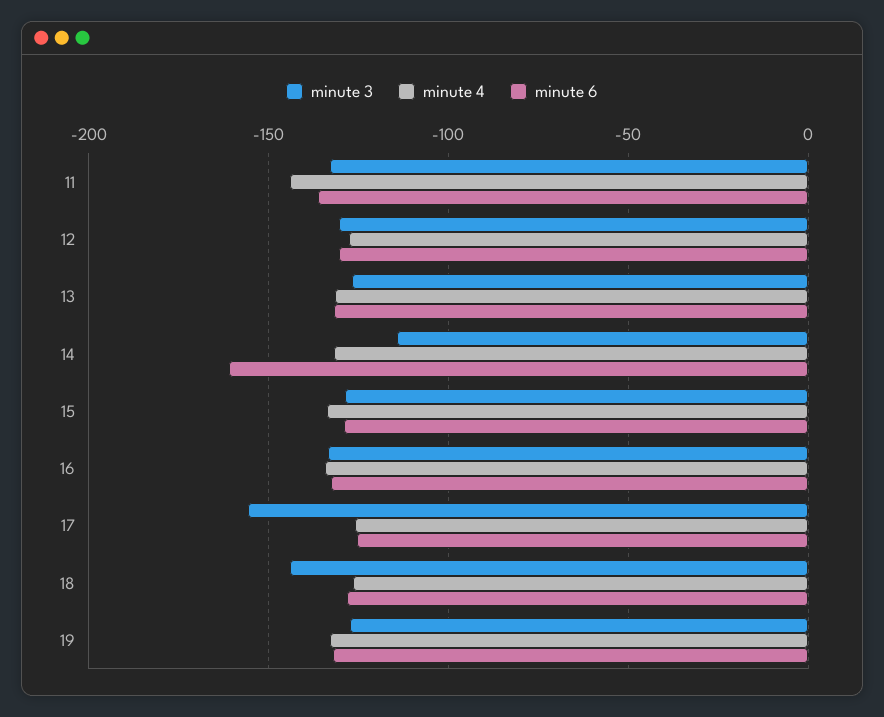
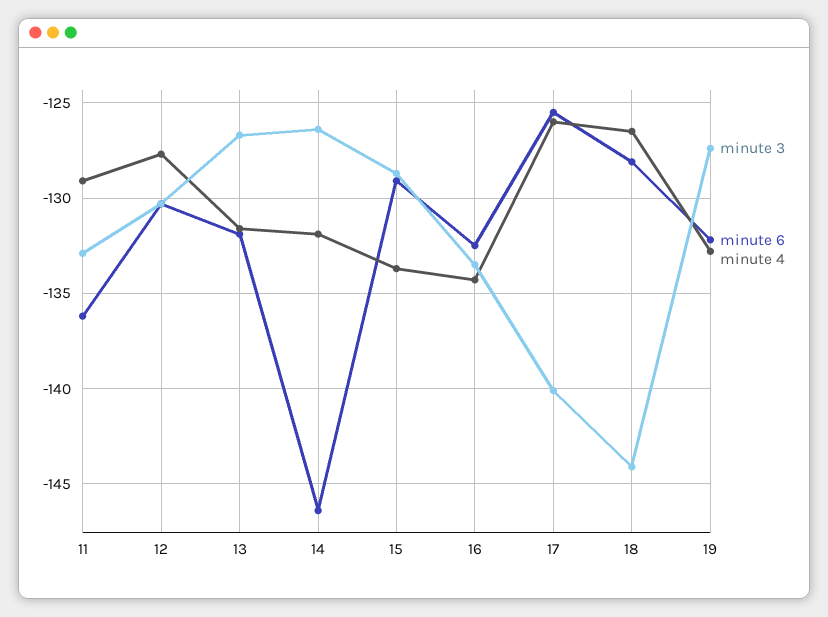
  {
    "minute 3": {
      "11": -133,
      "12": -130.5,
      "13": -126.5,
-     "14": -115,
+     "14": -126.5,
      "15": -128.5,
      "16": -133.5,
-     "17": -155,
+     "17": -140,
      "18": -144,
      "19": -127.5
    },
    "minute 4": {
-     "11": -145,
+     "11": -129,
      "12": -127.5,
      "13": -131.5,
      "14": -132,
      "15": -133.5,
      "16": -134.5,
      "17": -126,
      "18": -126.5,
      "19": -133
    },
    "minute 6": {
      "11": -136,
      "12": -130.5,
      "13": -132,
-     "14": -160,
+     "14": -146.5,
      "15": -129,
      "16": -132.5,
      "17": -125.5,
      "18": -128,
      "19": -132
    }
  }

